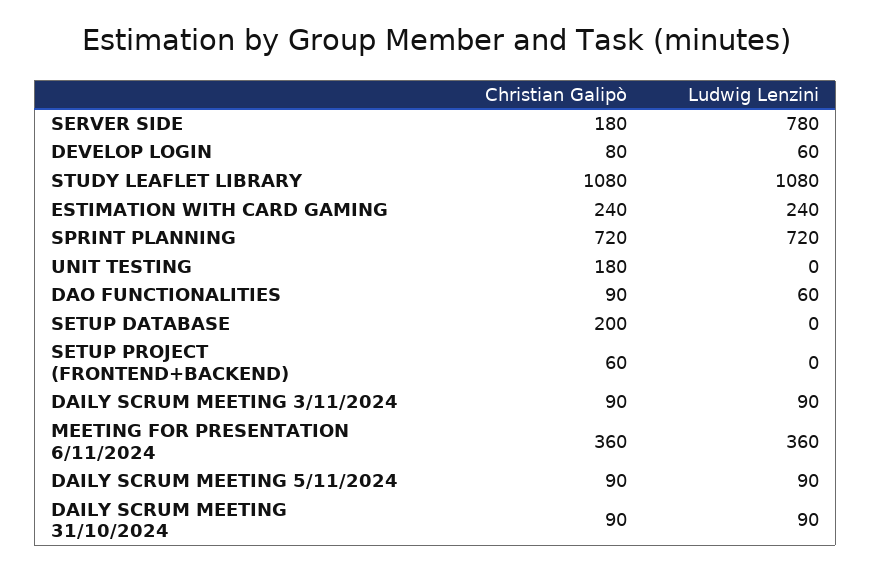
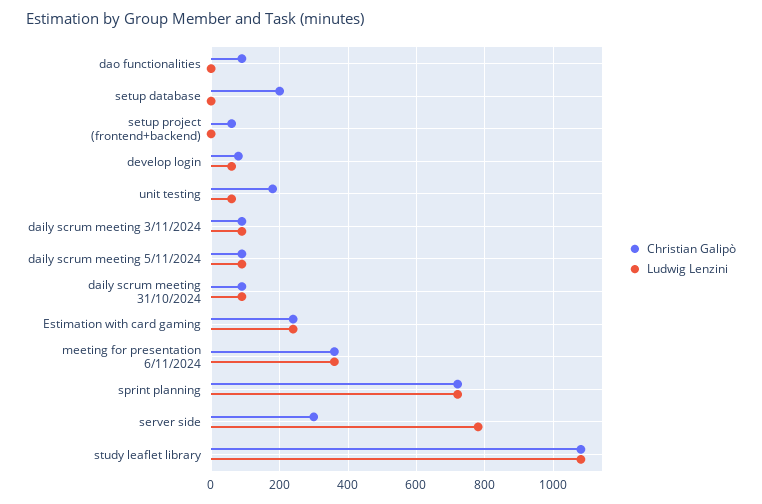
  {
    "Christian Galipò": {
-     "SERVER SIDE": 180,
+     "SERVER SIDE": 300,
      "DEVELOP LOGIN": 80,
      "STUDY LEAFLET LIBRARY": 1080,
      "ESTIMATION WITH CARD GAMING": 240,
      "SPRINT PLANNING": 720,
      "UNIT TESTING": 180,
      "DAO FUNCTIONALITIES": 90,
      "SETUP DATABASE": 200,
      "SETUP PROJECT (FRONTEND+BACKEND)": 60,
      "DAILY SCRUM MEETING 3/11/2024": 90,
      "MEETING FOR PRESENTATION 6/11/2024": 360,
      "DAILY SCRUM MEETING 5/11/2024": 90,
      "DAILY SCRUM MEETING 31/10/2024": 90
    },
    "Ludwig Lenzini": {
      "SERVER SIDE": 780,
      "DEVELOP LOGIN": 60,
      "STUDY LEAFLET LIBRARY": 1080,
      "ESTIMATION WITH CARD GAMING": 240,
      "SPRINT PLANNING": 720,
-     "UNIT TESTING": 0,
+     "UNIT TESTING": 60,
-     "DAO FUNCTIONALITIES": 60,
+     "DAO FUNCTIONALITIES": 0,
      "SETUP DATABASE": 0,
      "SETUP PROJECT (FRONTEND+BACKEND)": 0,
      "DAILY SCRUM MEETING 3/11/2024": 90,
      "MEETING FOR PRESENTATION 6/11/2024": 360,
      "DAILY SCRUM MEETING 5/11/2024": 90,
      "DAILY SCRUM MEETING 31/10/2024": 90
    }
  }

